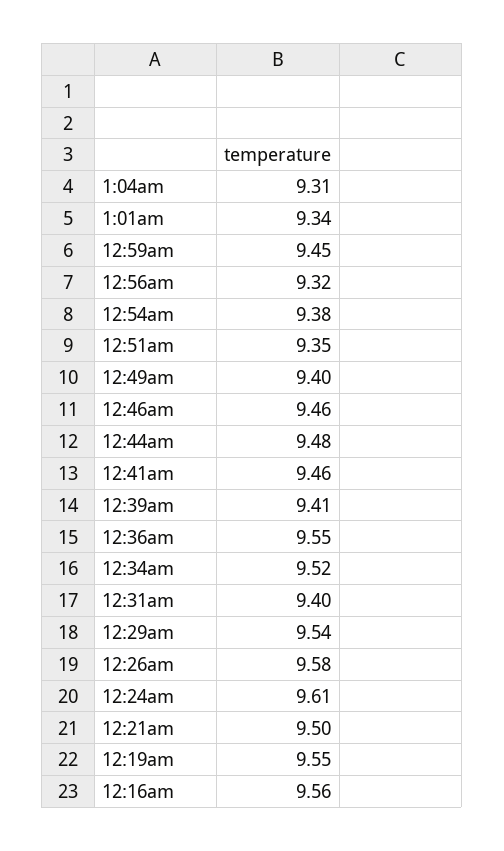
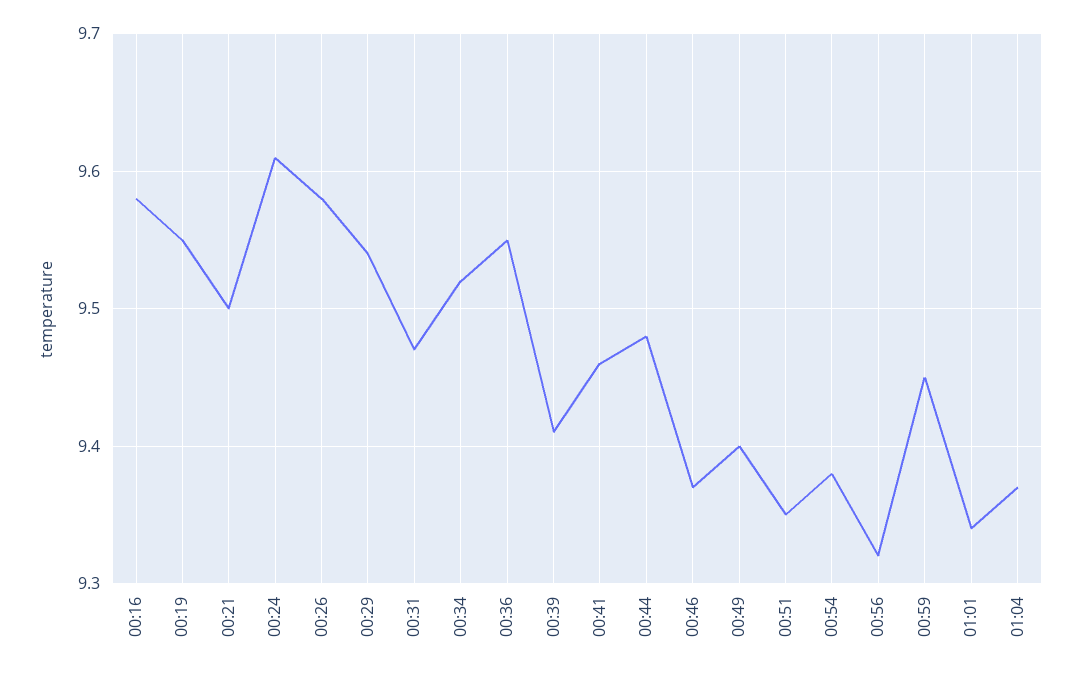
  {
-   "1:04am": 9.31,
+   "1:04am": 9.37,
    "1:01am": 9.34,
    "12:59am": 9.45,
    "12:56am": 9.32,
    "12:54am": 9.38,
    "12:51am": 9.35,
    "12:49am": 9.4,
-   "12:46am": 9.46,
+   "12:46am": 9.37,
    "12:44am": 9.48,
    "12:41am": 9.46,
    "12:39am": 9.41,
    "12:36am": 9.55,
    "12:34am": 9.52,
-   "12:31am": 9.4,
+   "12:31am": 9.47,
    "12:29am": 9.54,
    "12:26am": 9.58,
    "12:24am": 9.61,
    "12:21am": 9.5,
    "12:19am": 9.55,
-   "12:16am": 9.56
+   "12:16am": 9.58
  }

